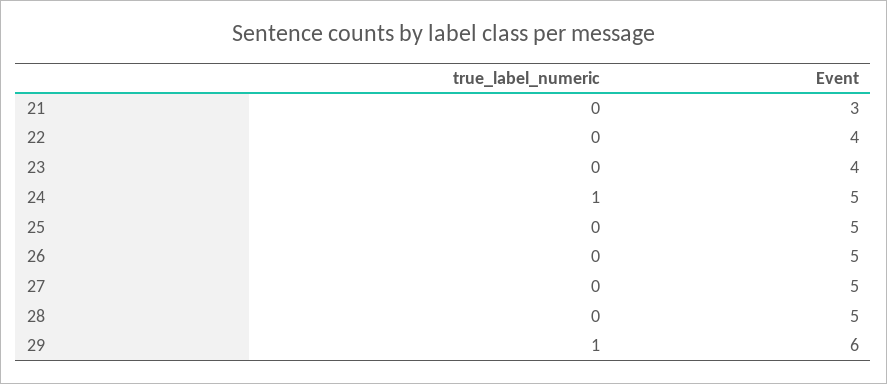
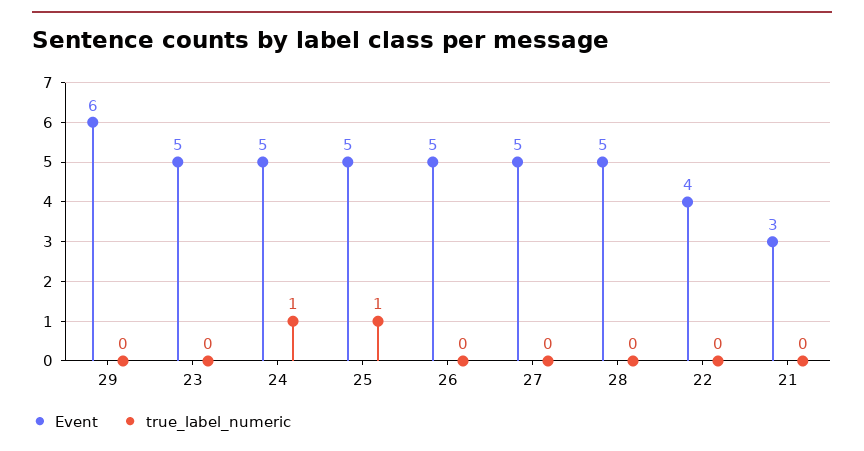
  {
    "true_label_numeric": {
      "21": 0,
      "22": 0,
      "23": 0,
      "24": 1,
-     "25": 0,
+     "25": 1,
      "26": 0,
      "27": 0,
      "28": 0,
-     "29": 1
+     "29": 0
    },
    "Event": {
      "21": 3,
      "22": 4,
-     "23": 4,
+     "23": 5,
      "24": 5,
      "25": 5,
      "26": 5,
      "27": 5,
      "28": 5,
      "29": 6
    }
  }

